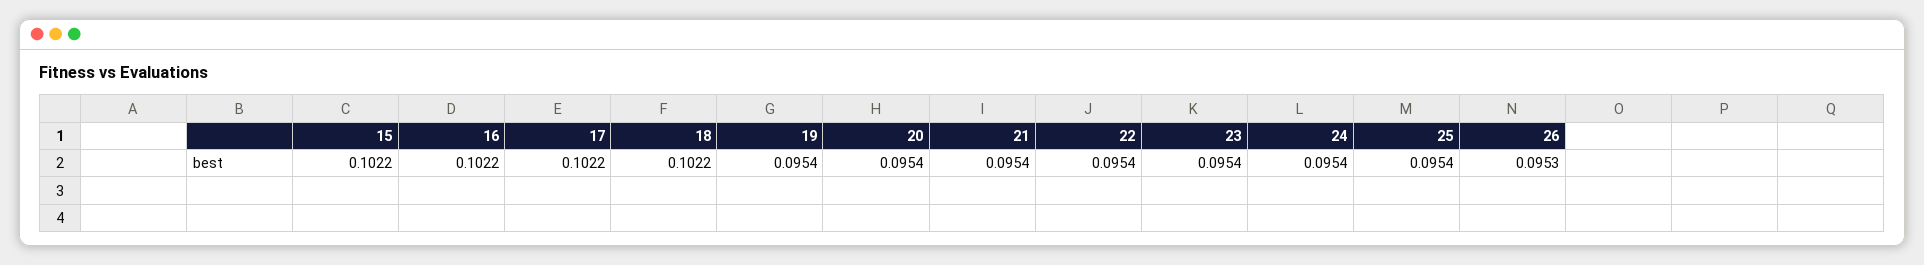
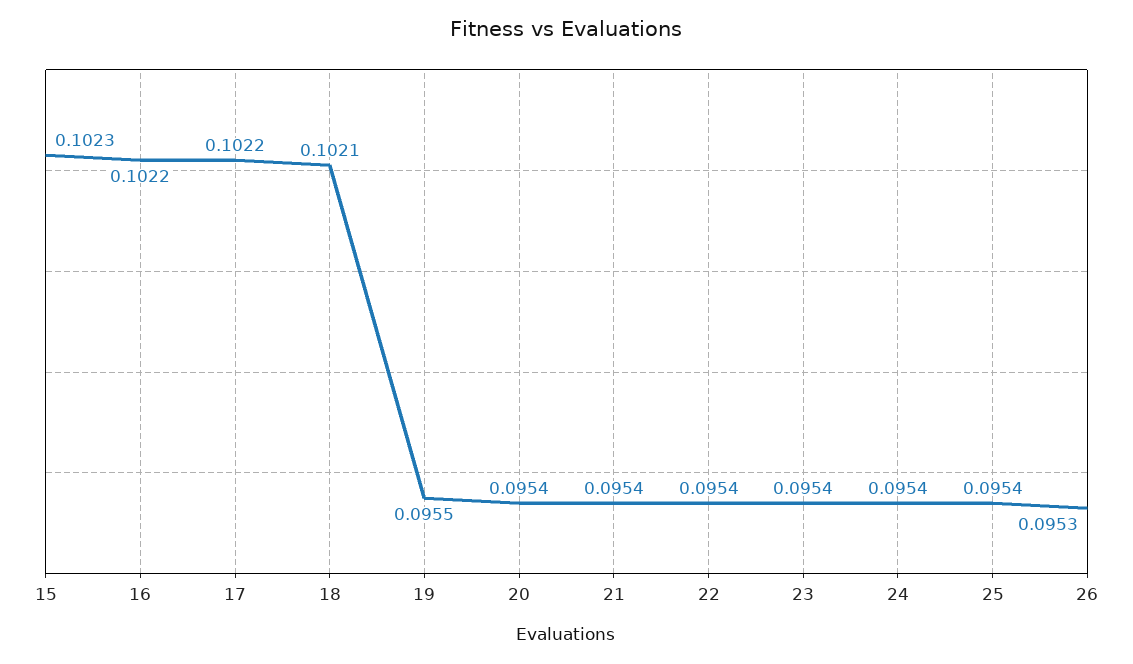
  {
-   "15": 0.1022,
+   "15": 0.1023,
    "16": 0.1022,
    "17": 0.1022,
-   "18": 0.1022,
+   "18": 0.1021,
-   "19": 0.0954,
+   "19": 0.0955,
    "20": 0.0954,
    "21": 0.0954,
    "22": 0.0954,
    "23": 0.0954,
    "24": 0.0954,
    "25": 0.0954,
    "26": 0.0953
  }

